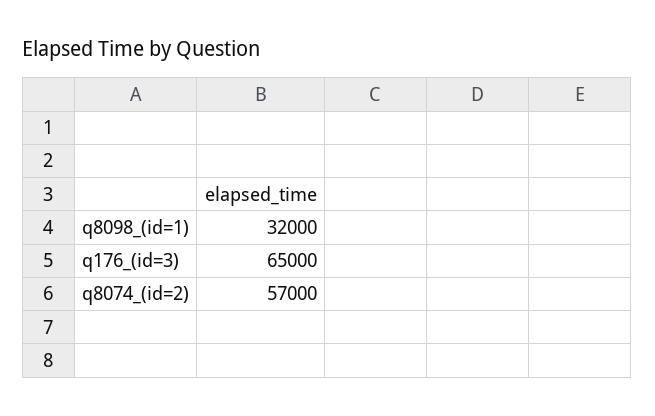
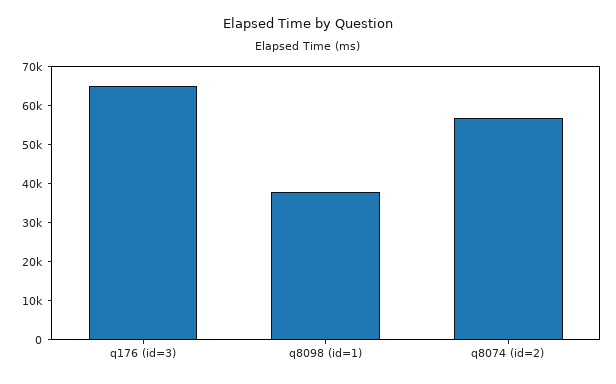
  {
-   "q8098_(id=1)": 32000,
+   "q8098_(id=1)": 37500,
    "q176_(id=3)": 65000,
    "q8074_(id=2)": 57000
  }

